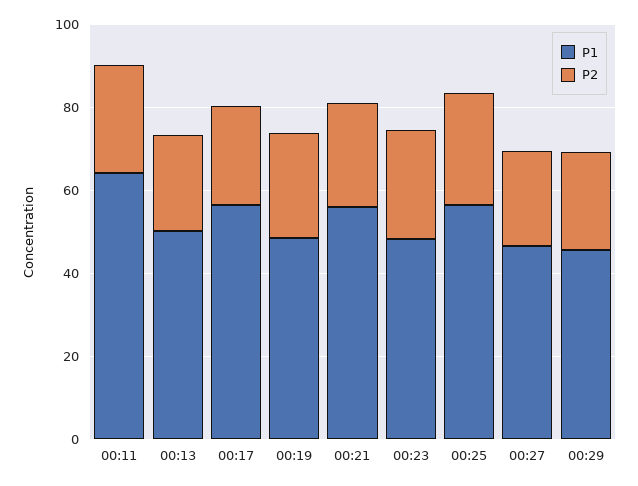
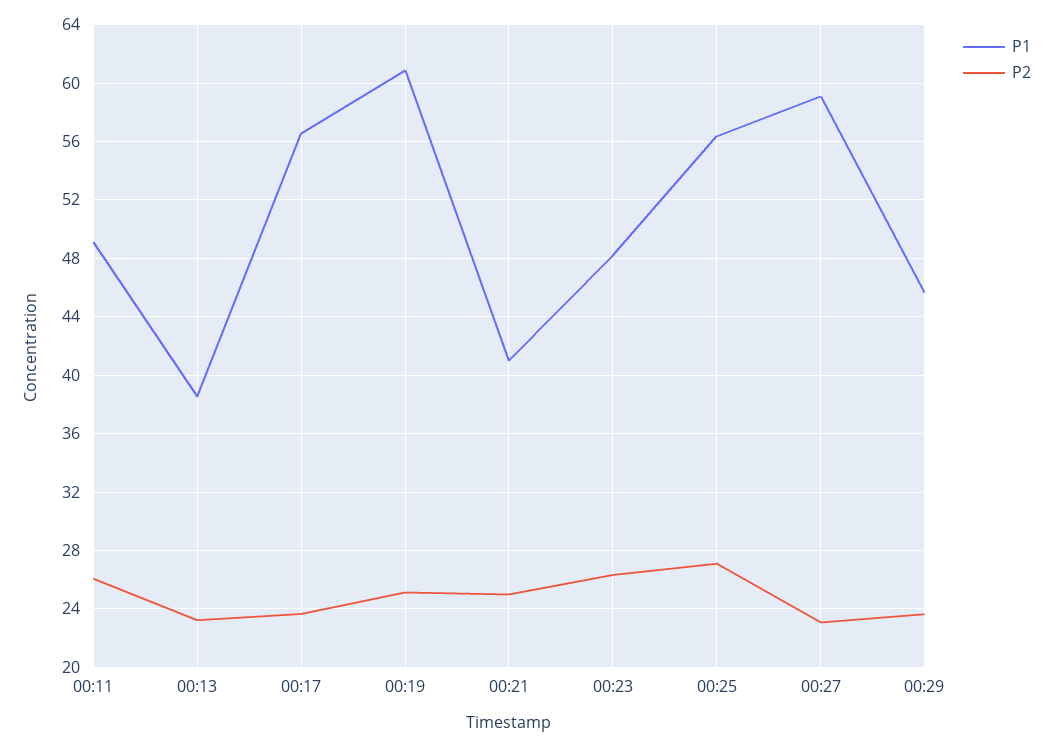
  {
    "P1": {
-     "00:11": 65,
+     "00:11": 49,
-     "00:13": 50,
+     "00:13": 38.5,
      "00:17": 56.5,
-     "00:19": 50,
+     "00:19": 61,
-     "00:21": 55,
+     "00:21": 41,
      "00:23": 48,
      "00:25": 56.5,
-     "00:27": 45,
+     "00:27": 59,
      "00:29": 45.5
    },
    "P2": {
      "00:11": 26,
      "00:13": 23,
      "00:17": 23.5,
      "00:19": 25,
      "00:21": 25,
      "00:23": 26.5,
      "00:25": 27,
      "00:27": 23,
      "00:29": 23.5
    }
  }

